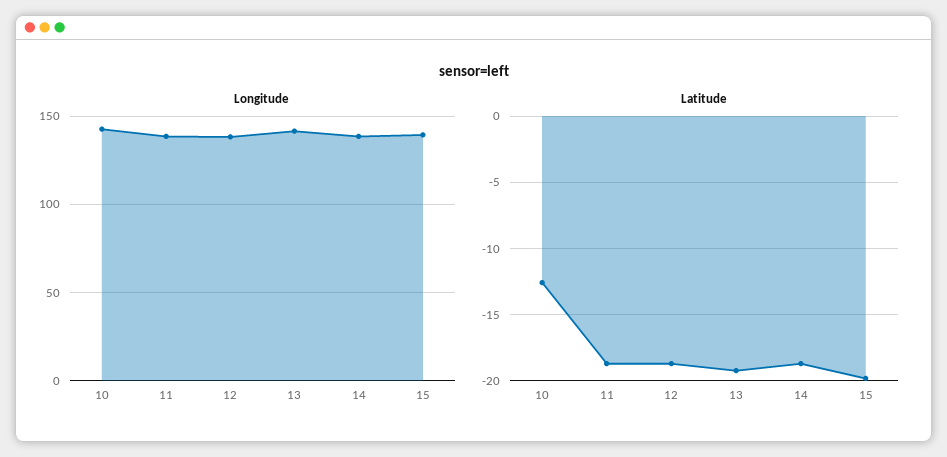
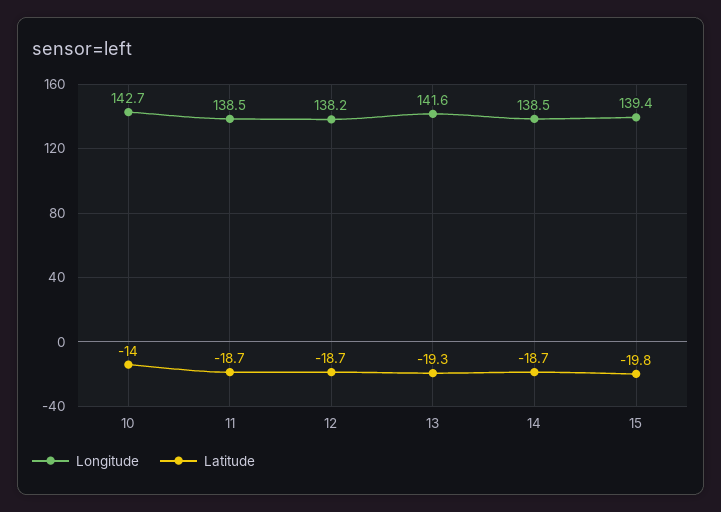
  {
    "Longitude": {
      "10": 142.7,
      "11": 138.5,
      "12": 138.2,
      "13": 141.6,
      "14": 138.5,
      "15": 139.4
    },
    "Latitude": {
-     "10": -12.5,
+     "10": -14,
      "11": -18.7,
      "12": -18.7,
      "13": -19.3,
      "14": -18.7,
      "15": -19.8
    }
  }

